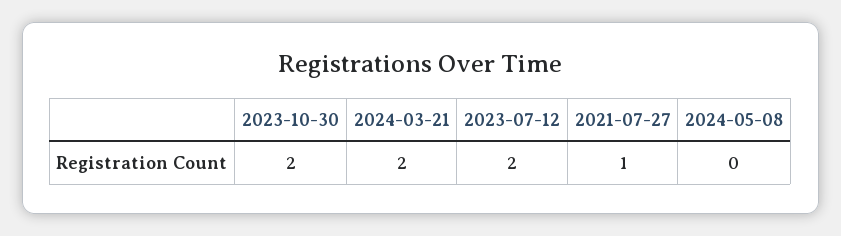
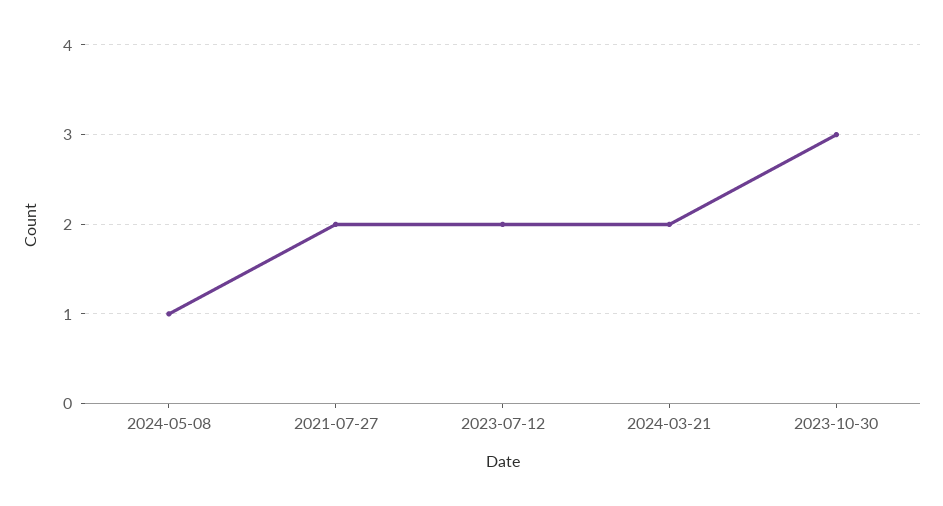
  {
-   "2023-10-30": 2,
+   "2023-10-30": 3,
    "2024-03-21": 2,
    "2023-07-12": 2,
-   "2021-07-27": 1,
+   "2021-07-27": 2,
-   "2024-05-08": 0
+   "2024-05-08": 1
  }

